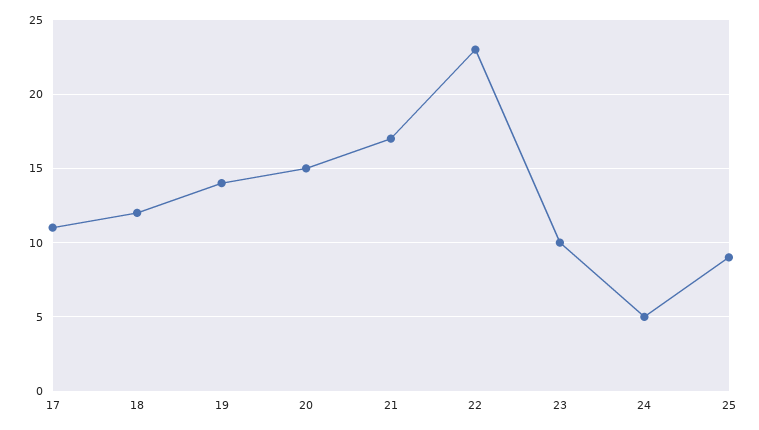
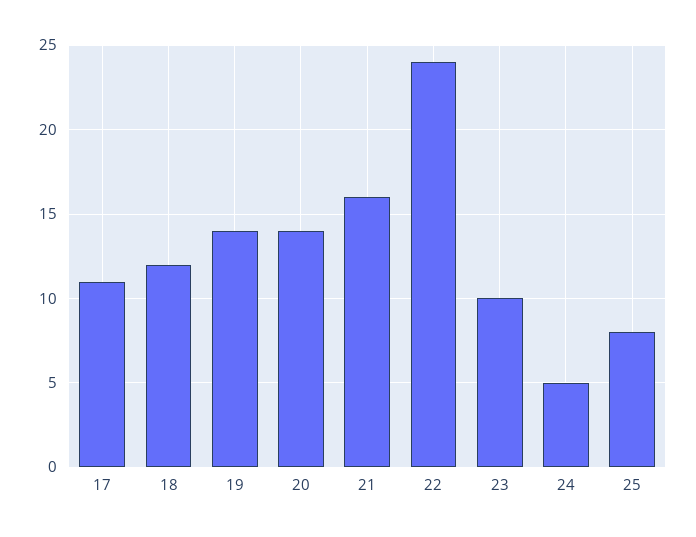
  {
    "17": 11,
    "18": 12,
    "19": 14,
-   "20": 15,
+   "20": 14,
-   "21": 17,
+   "21": 16,
-   "22": 23,
+   "22": 24,
    "23": 10,
    "24": 5,
-   "25": 9
+   "25": 8
  }

